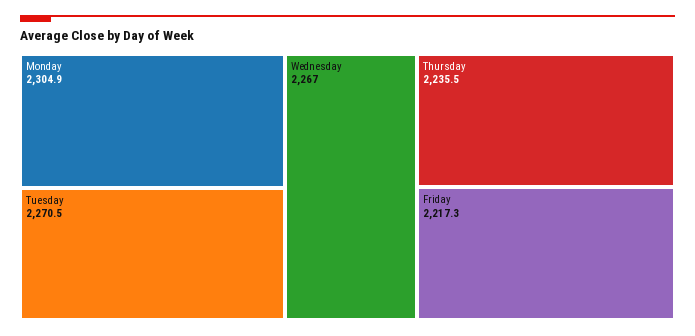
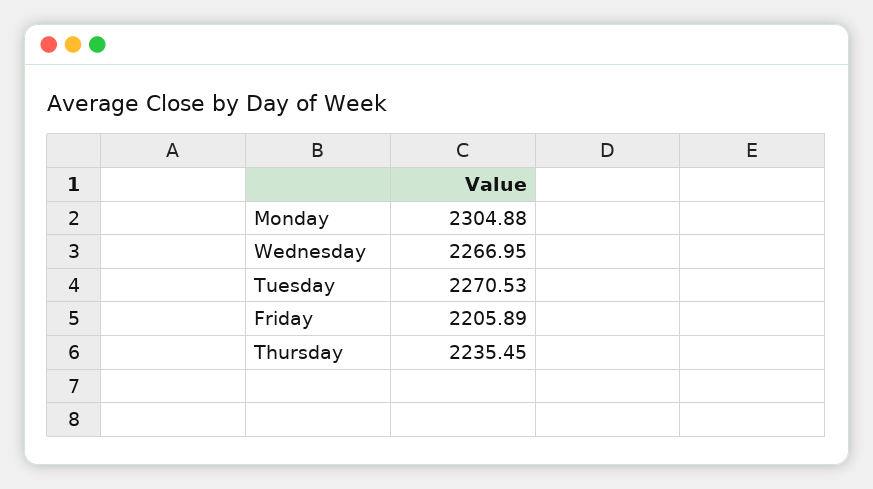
  {
    "Monday": 2304.88,
    "Tuesday": 2270.53,
    "Wednesday": 2266.95,
    "Thursday": 2235.45,
-   "Friday": 2217.3
+   "Friday": 2205.89
  }

